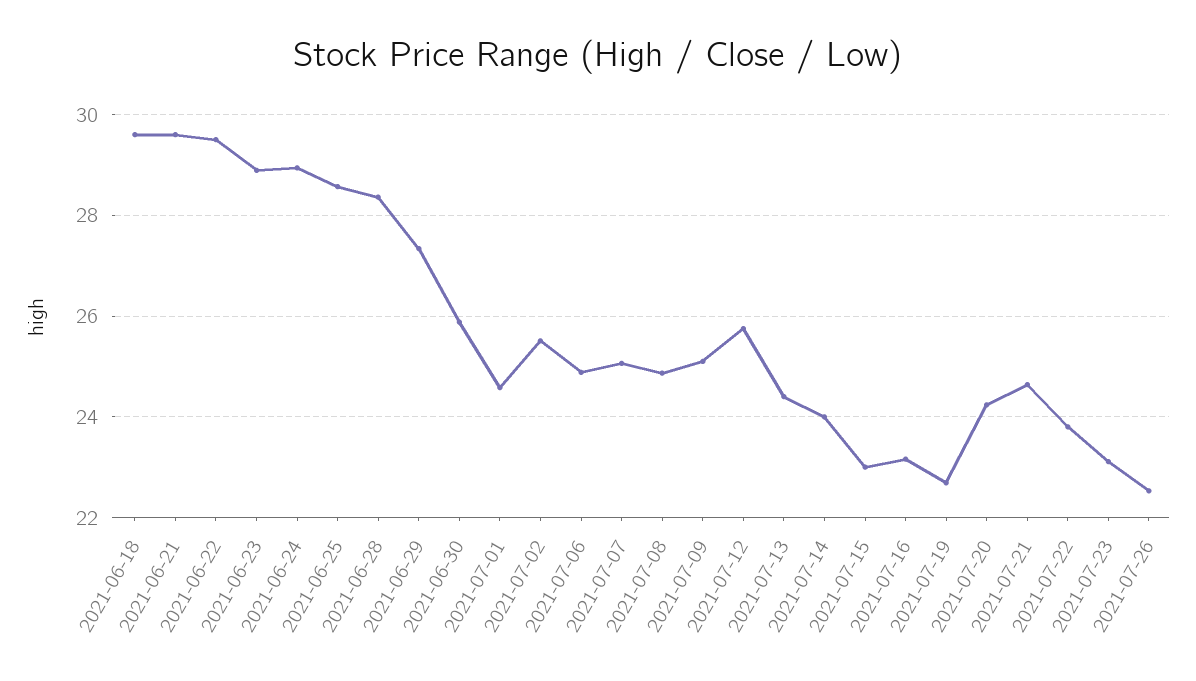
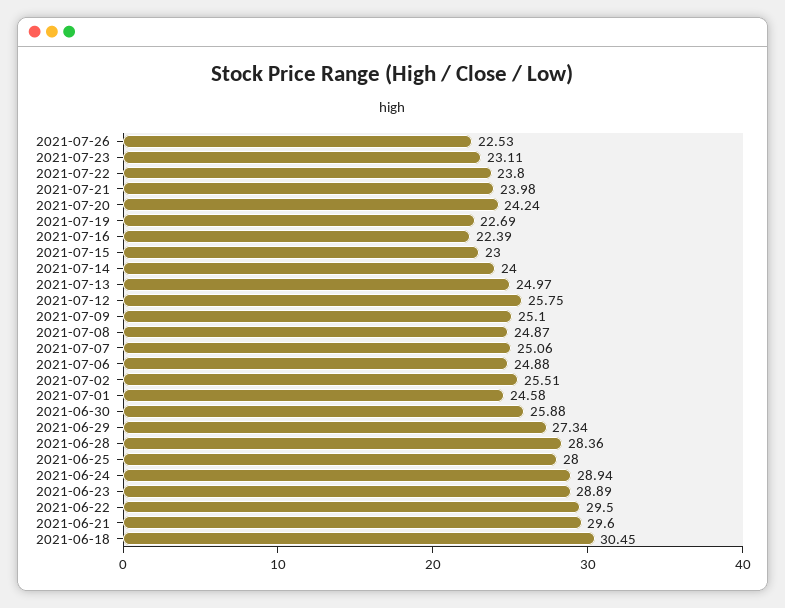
  {
-   "2021-06-18": 29.6,
+   "2021-06-18": 30.45,
    "2021-06-21": 29.6,
    "2021-06-22": 29.5,
    "2021-06-23": 28.89,
    "2021-06-24": 28.94,
-   "2021-06-25": 28.6,
+   "2021-06-25": 28,
    "2021-06-28": 28.36,
    "2021-06-29": 27.34,
    "2021-06-30": 25.88,
    "2021-07-01": 24.58,
    "2021-07-02": 25.51,
    "2021-07-06": 24.88,
    "2021-07-07": 25.06,
    "2021-07-08": 24.87,
    "2021-07-09": 25.1,
    "2021-07-12": 25.75,
-   "2021-07-13": 24.4,
+   "2021-07-13": 24.97,
    "2021-07-14": 24,
    "2021-07-15": 23,
-   "2021-07-16": 23.2,
+   "2021-07-16": 22.39,
    "2021-07-19": 22.69,
    "2021-07-20": 24.24,
-   "2021-07-21": 24.6,
+   "2021-07-21": 23.98,
    "2021-07-22": 23.8,
    "2021-07-23": 23.11,
    "2021-07-26": 22.53
  }

